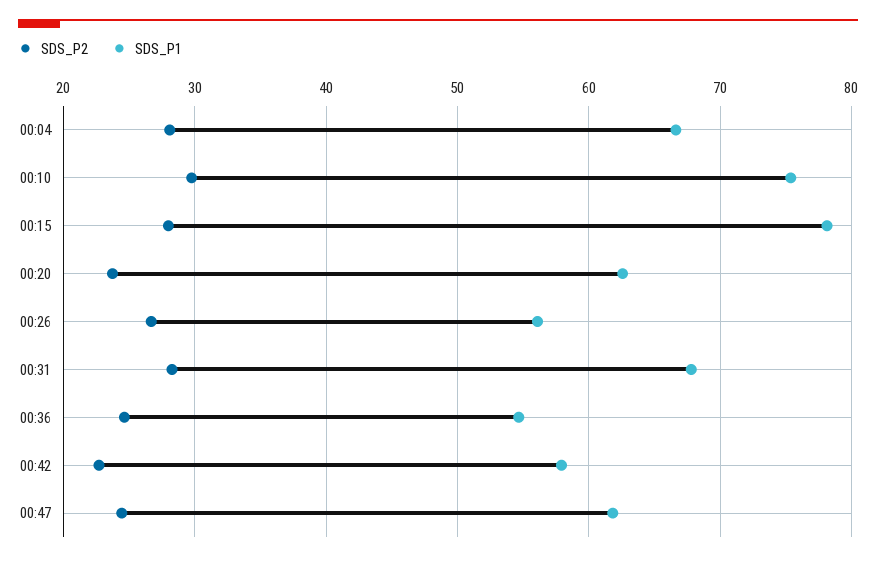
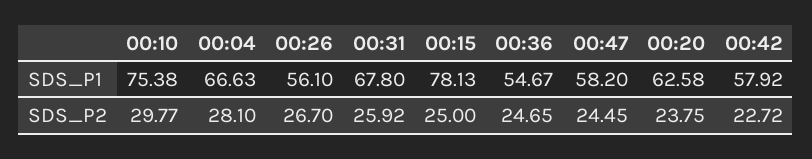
  {
    "SDS_P2": {
      "00:04": 28.1,
      "00:10": 29.77,
-     "00:15": 28,
+     "00:15": 25,
      "00:20": 23.75,
      "00:26": 26.7,
-     "00:31": 28,
+     "00:31": 25.92,
      "00:36": 24.65,
      "00:42": 22.72,
      "00:47": 24.45
    },
    "SDS_P1": {
      "00:04": 66.63,
      "00:10": 75.38,
      "00:15": 78.13,
      "00:20": 62.58,
      "00:26": 56.1,
      "00:31": 67.8,
      "00:36": 54.67,
      "00:42": 57.92,
-     "00:47": 62
+     "00:47": 58.2
    }
  }

